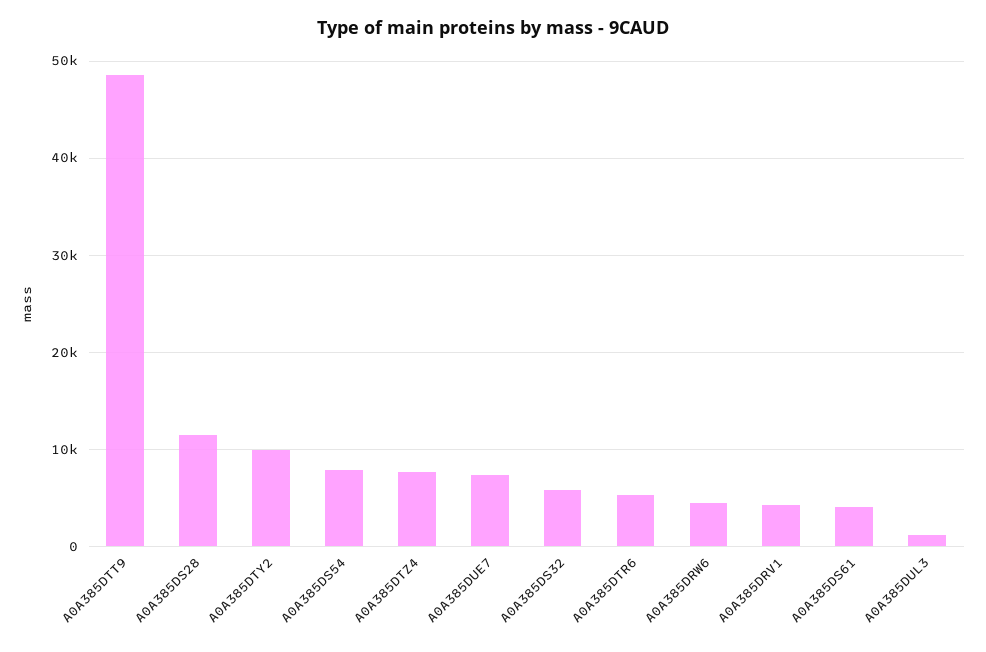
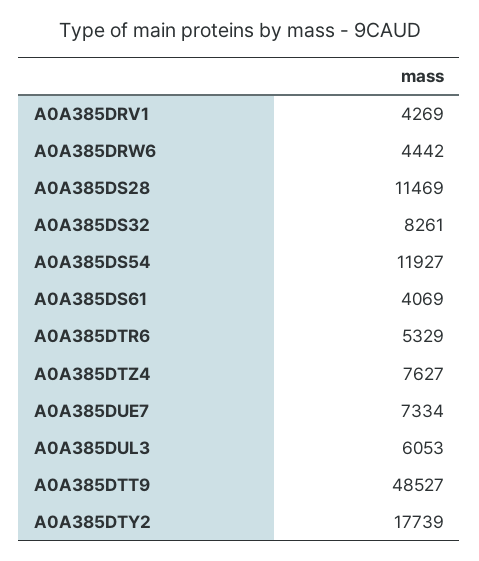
  {
    "A0A385DTT9": 48527,
    "A0A385DS28": 11469,
-   "A0A385DTY2": 10000,
+   "A0A385DTY2": 17739,
-   "A0A385DS54": 8000,
+   "A0A385DS54": 11927,
    "A0A385DTZ4": 7627,
    "A0A385DUE7": 7334,
-   "A0A385DS32": 6000,
+   "A0A385DS32": 8261,
    "A0A385DTR6": 5329,
    "A0A385DRW6": 4442,
    "A0A385DRV1": 4269,
    "A0A385DS61": 4069,
-   "A0A385DUL3": 1000
+   "A0A385DUL3": 6053
  }

